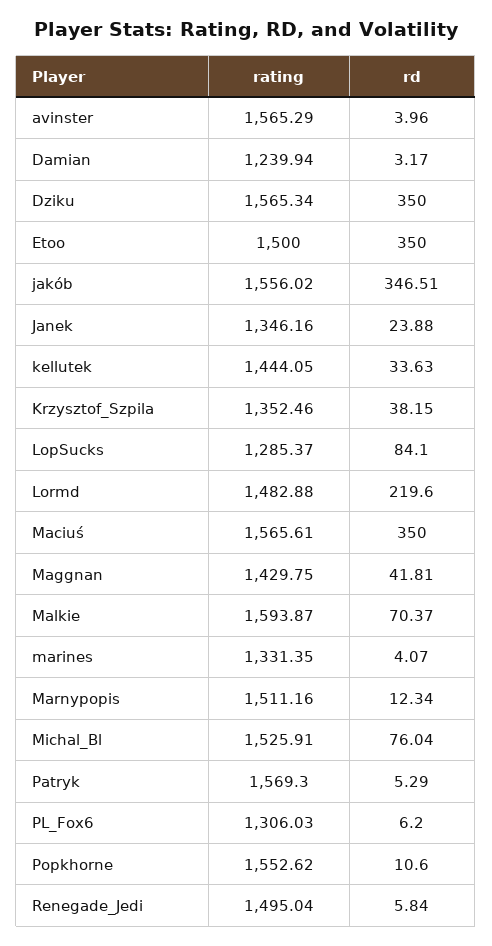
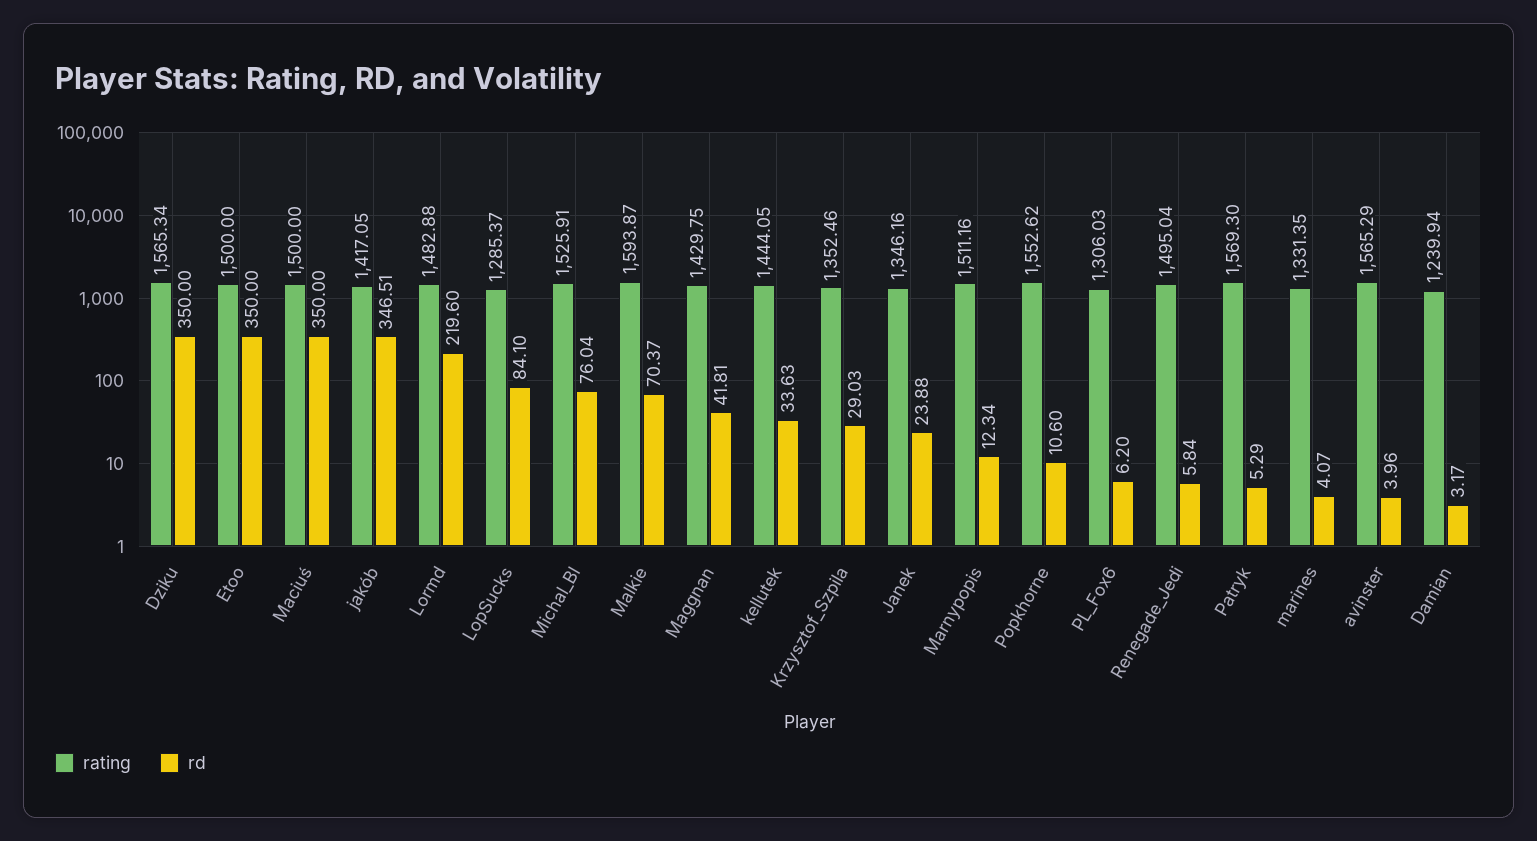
  {
    "rating": {
      "avinster": 1565.29,
      "Damian": 1239.94,
      "Dziku": 1565.34,
      "Etoo": 1500,
-     "jakób": 1556.02,
+     "jakób": 1417.05,
      "Janek": 1346.16,
      "kellutek": 1444.05,
      "Krzysztof_Szpila": 1352.46,
      "LopSucks": 1285.37,
      "Lormd": 1482.88,
-     "Maciuś": 1565.61,
+     "Maciuś": 1500,
      "Maggnan": 1429.75,
      "Malkie": 1593.87,
      "marines": 1331.35,
      "Marnypopis": 1511.16,
      "Michal_Bl": 1525.91,
      "Patryk": 1569.3,
      "PL_Fox6": 1306.03,
      "Popkhorne": 1552.62,
      "Renegade_Jedi": 1495.04
    },
    "rd": {
      "avinster": 3.96,
      "Damian": 3.17,
      "Dziku": 350,
      "Etoo": 350,
      "jakób": 346.51,
      "Janek": 23.88,
      "kellutek": 33.63,
-     "Krzysztof_Szpila": 38.15,
+     "Krzysztof_Szpila": 29.03,
      "LopSucks": 84.1,
      "Lormd": 219.6,
      "Maciuś": 350,
      "Maggnan": 41.81,
      "Malkie": 70.37,
      "marines": 4.07,
      "Marnypopis": 12.34,
      "Michal_Bl": 76.04,
      "Patryk": 5.29,
      "PL_Fox6": 6.2,
      "Popkhorne": 10.6,
      "Renegade_Jedi": 5.84
    }
  }

